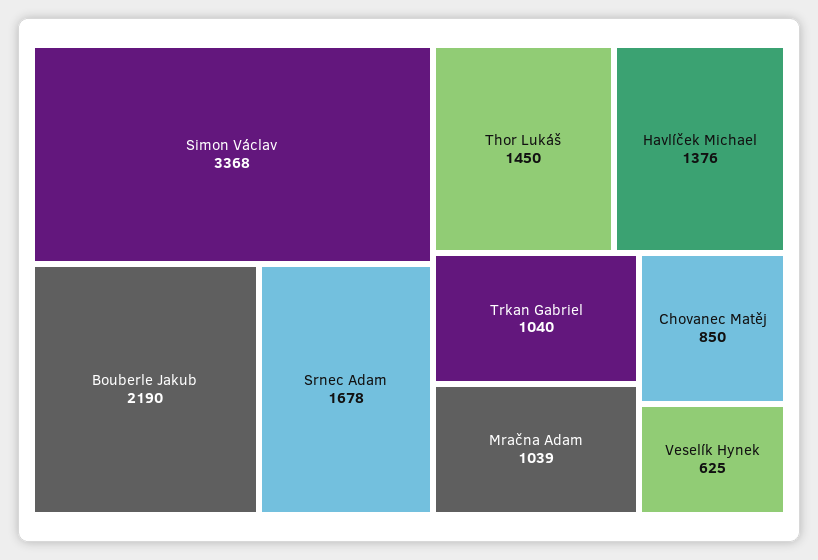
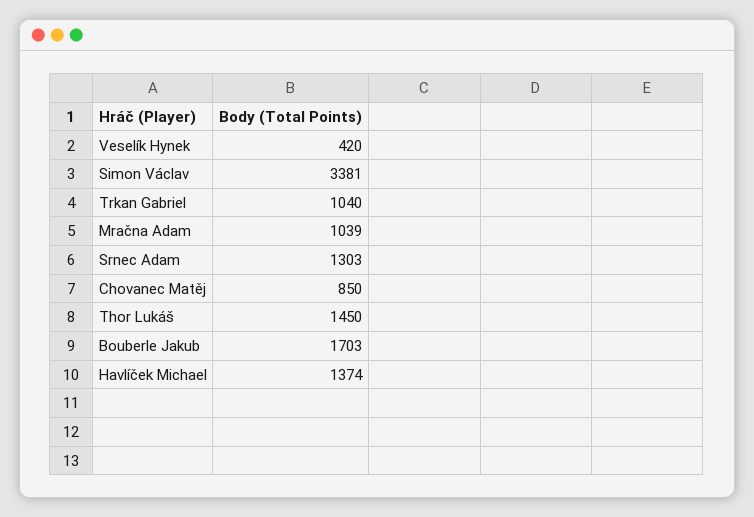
  {
-   "Simon Václav": 3368,
+   "Simon Václav": 3381,
-   "Bouberle Jakub": 2190,
+   "Bouberle Jakub": 1703,
-   "Srnec Adam": 1678,
+   "Srnec Adam": 1303,
    "Thor Lukáš": 1450,
-   "Havlíček Michael": 1376,
+   "Havlíček Michael": 1374,
    "Trkan Gabriel": 1040,
    "Mračna Adam": 1039,
    "Chovanec Matěj": 850,
-   "Veselík Hynek": 625
+   "Veselík Hynek": 420
  }

